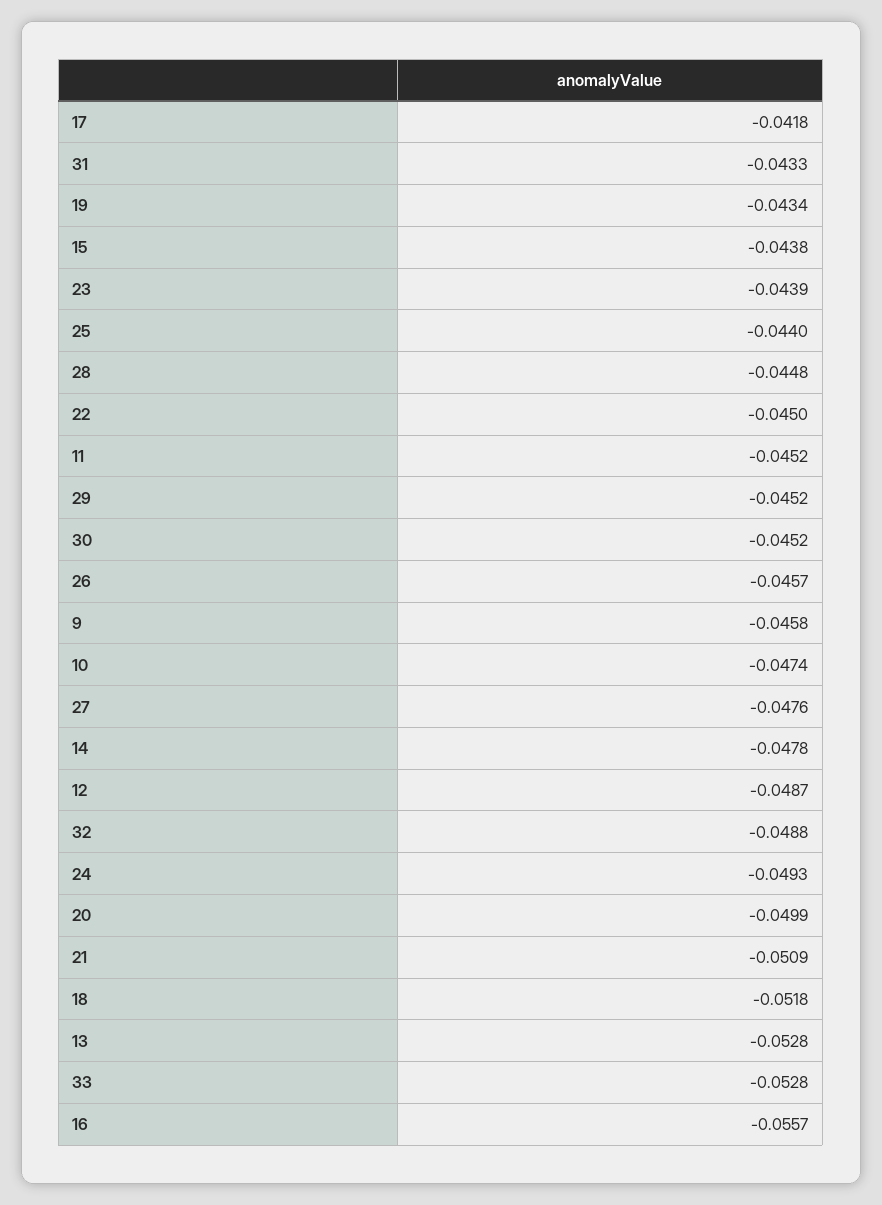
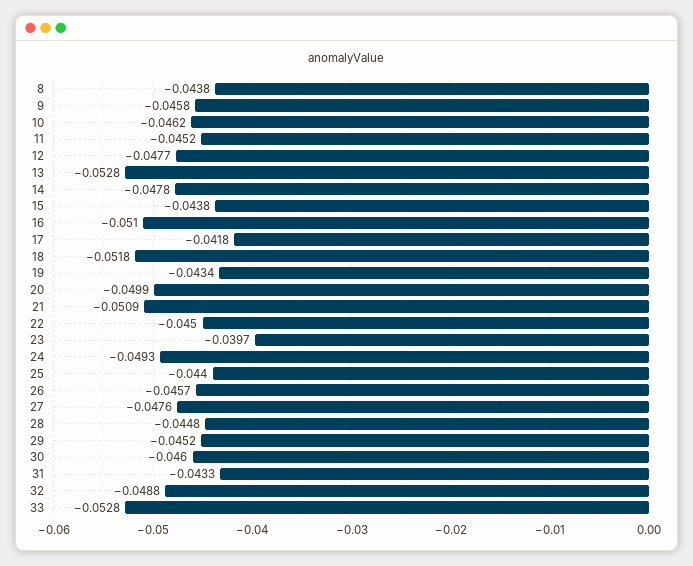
  {
    "17": -0.0418,
    "31": -0.0433,
    "19": -0.0434,
    "15": -0.0438,
-   "23": -0.0439,
+   "23": -0.0397,
    "25": -0.044,
    "28": -0.0448,
    "22": -0.045,
    "11": -0.0452,
    "29": -0.0452,
-   "30": -0.0452,
+   "30": -0.046,
    "26": -0.0457,
    "9": -0.0458,
-   "10": -0.0474,
+   "10": -0.0462,
    "27": -0.0476,
    "14": -0.0478,
-   "12": -0.0487,
+   "12": -0.0477,
    "32": -0.0488,
    "24": -0.0493,
    "20": -0.0499,
    "21": -0.0509,
    "18": -0.0518,
    "13": -0.0528,
    "33": -0.0528,
-   "16": -0.0557
+   "16": -0.051,
+   "8": -0.0438
  }

